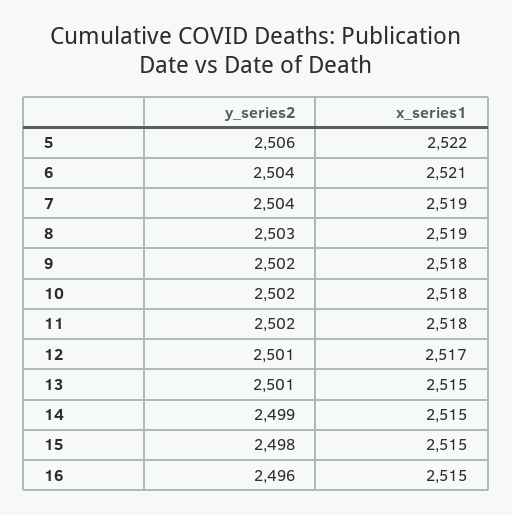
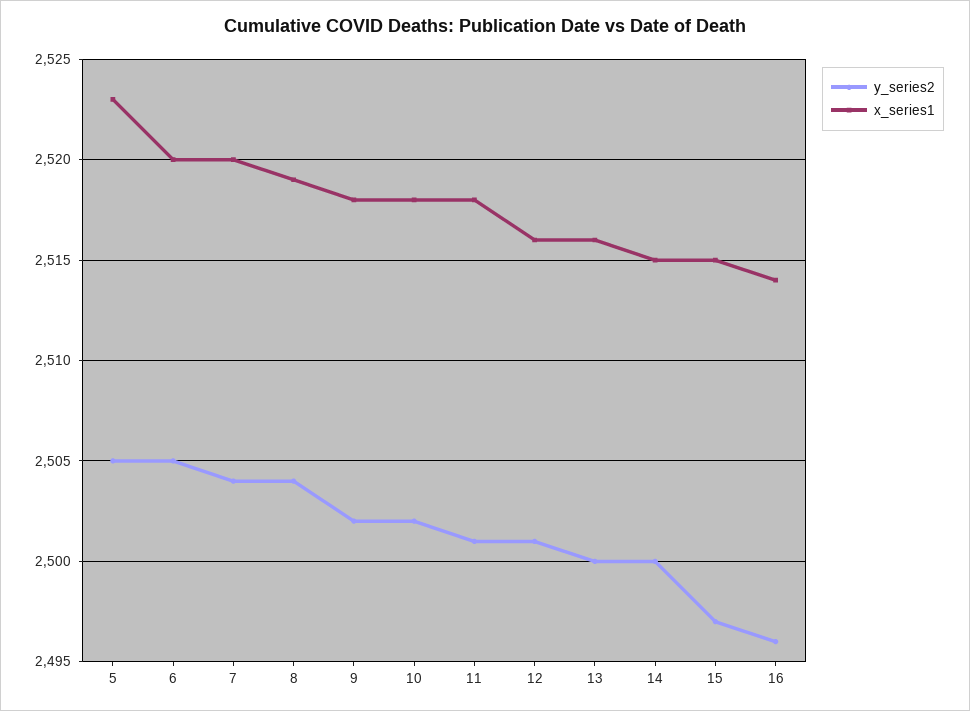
  {
    "y_series2": {
-     "5": 2506,
+     "5": 2505,
-     "6": 2504,
+     "6": 2505,
      "7": 2504,
-     "8": 2503,
+     "8": 2504,
      "9": 2502,
      "10": 2502,
-     "11": 2502,
+     "11": 2501,
      "12": 2501,
-     "13": 2501,
+     "13": 2500,
-     "14": 2499,
+     "14": 2500,
-     "15": 2498,
+     "15": 2497,
      "16": 2496
    },
    "x_series1": {
-     "5": 2522,
+     "5": 2523,
-     "6": 2521,
+     "6": 2520,
-     "7": 2519,
+     "7": 2520,
      "8": 2519,
      "9": 2518,
      "10": 2518,
      "11": 2518,
-     "12": 2517,
+     "12": 2516,
-     "13": 2515,
+     "13": 2516,
      "14": 2515,
      "15": 2515,
-     "16": 2515
+     "16": 2514
    }
  }

